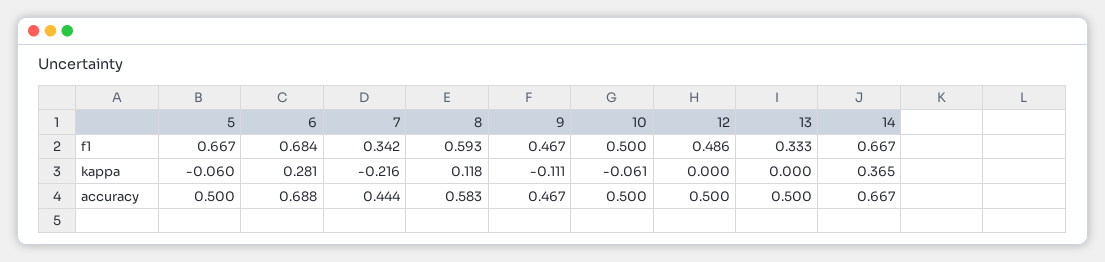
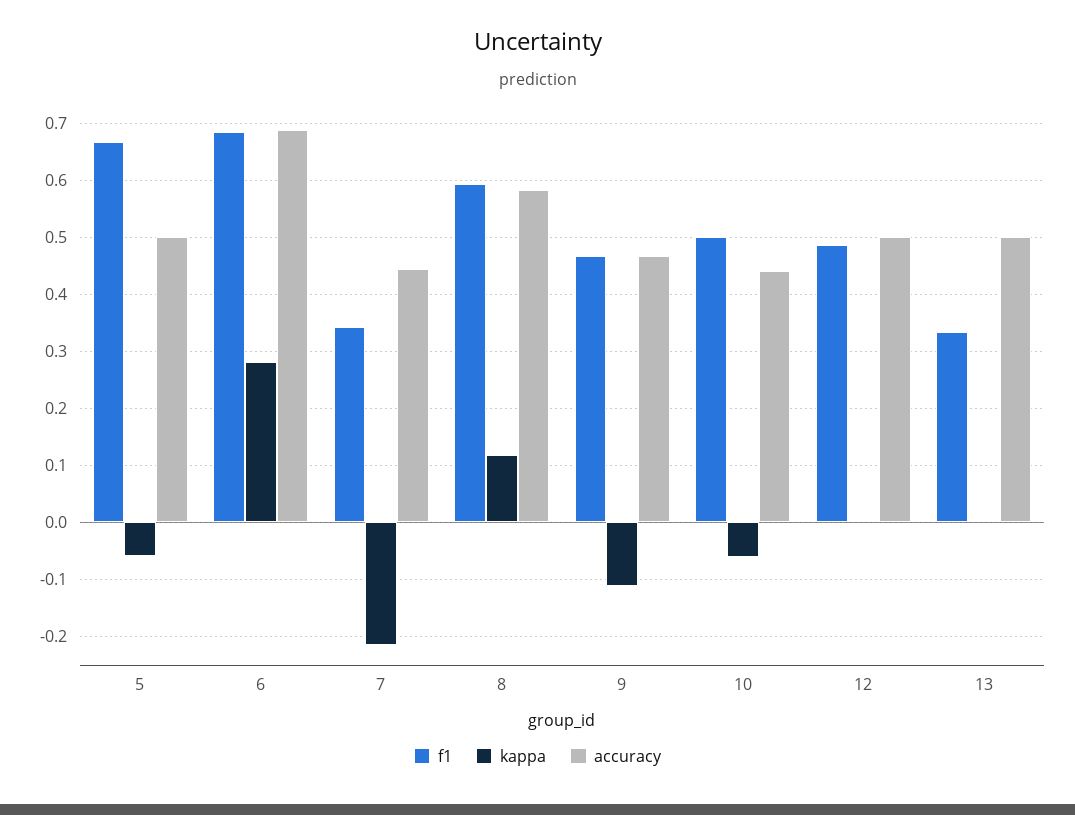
  {
    "f1": {
      "5": 0.667,
      "6": 0.684,
      "7": 0.342,
      "8": 0.593,
      "9": 0.467,
      "10": 0.5,
      "12": 0.486,
-     "13": 0.333,
+     "13": 0.333
-     "14": 0.667
    },
    "kappa": {
      "5": -0.06,
      "6": 0.281,
      "7": -0.216,
      "8": 0.118,
      "9": -0.111,
      "10": -0.061,
      "12": 0,
-     "13": 0,
+     "13": 0
-     "14": 0.365
    },
    "accuracy": {
      "5": 0.5,
      "6": 0.688,
      "7": 0.444,
      "8": 0.583,
      "9": 0.467,
-     "10": 0.5,
+     "10": 0.44,
      "12": 0.5,
-     "13": 0.5,
+     "13": 0.5
-     "14": 0.667
    }
  }

